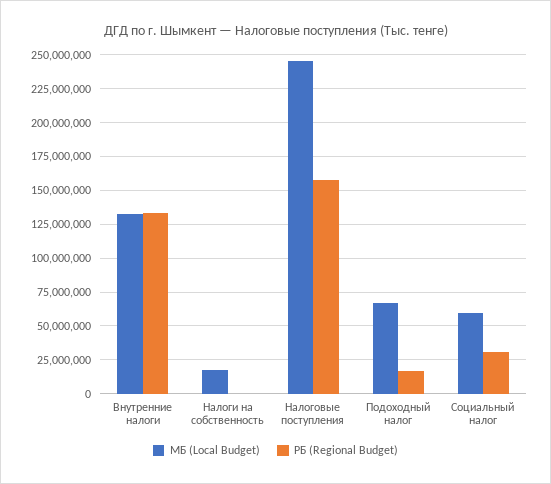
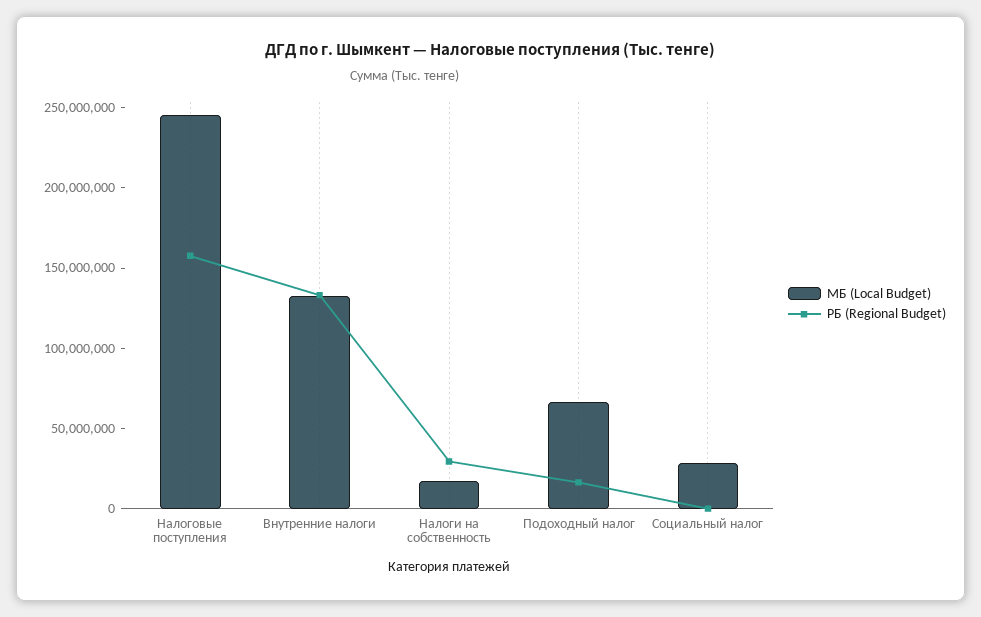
  {
    "МБ (Local Budget)": {
      "Внутренние налоги": 130000000,
      "Налоги на собственность": 15000000,
      "Налоговые поступления": 245000000,
      "Подоходный налог": 65000000,
-     "Социальный налог": 60000000
+     "Социальный налог": 30000000
    },
    "РБ (Regional Budget)": {
      "Внутренние налоги": 135000000,
-     "Налоги на собственность": 0,
+     "Налоги на собственность": 30000000,
      "Налоговые поступления": 160000000,
      "Подоходный налог": 15000000,
-     "Социальный налог": 30000000
+     "Социальный налог": 0
    }
  }

